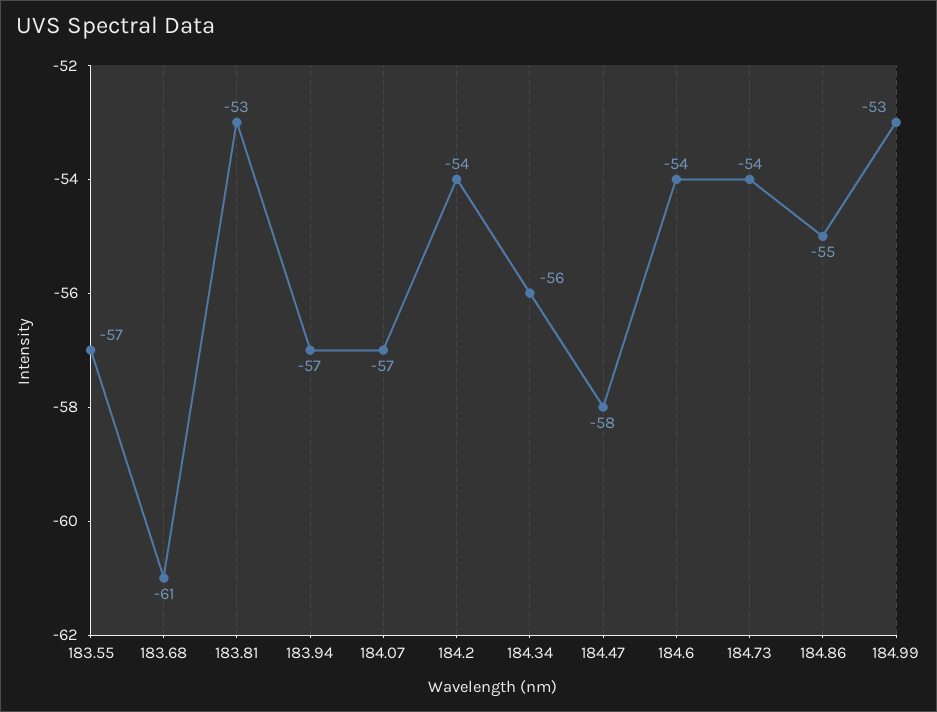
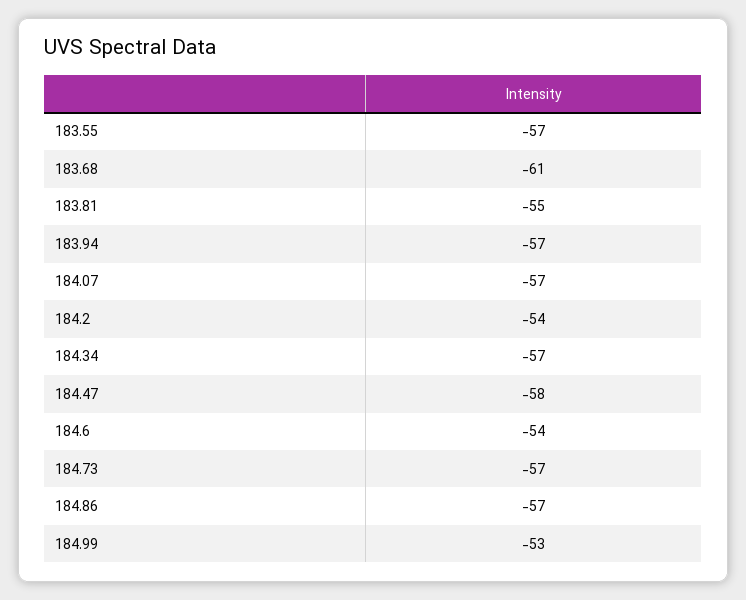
  {
    "183.55": -57,
    "183.68": -61,
-   "183.81": -53,
+   "183.81": -55,
    "183.94": -57,
    "184.07": -57,
    "184.2": -54,
-   "184.34": -56,
+   "184.34": -57,
    "184.47": -58,
    "184.6": -54,
-   "184.73": -54,
+   "184.73": -57,
-   "184.86": -55,
+   "184.86": -57,
    "184.99": -53
  }

